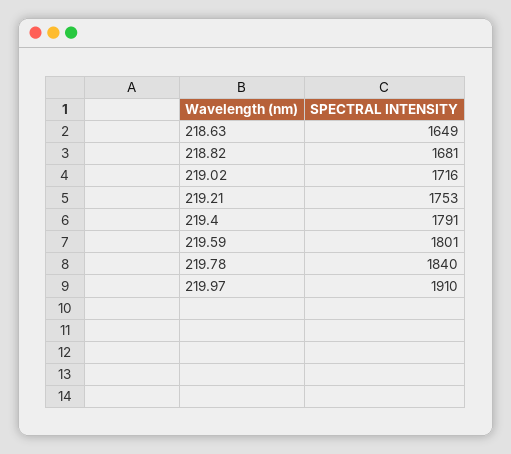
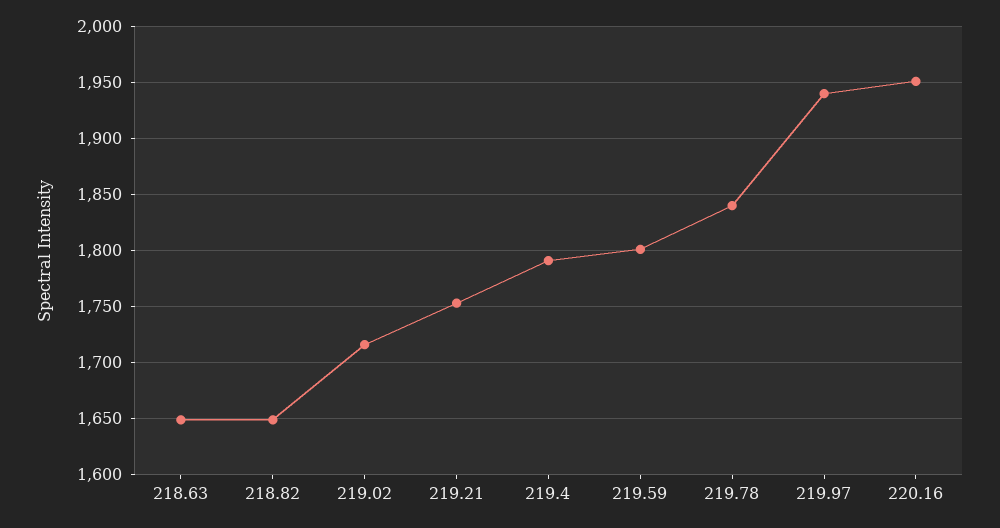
  {
    "218.63": 1649,
-   "218.82": 1681,
+   "218.82": 1650,
    "219.02": 1716,
    "219.21": 1753,
    "219.4": 1791,
    "219.59": 1801,
    "219.78": 1840,
-   "219.97": 1910
+   "219.97": 1940,
+   "220.16": 1950
  }

